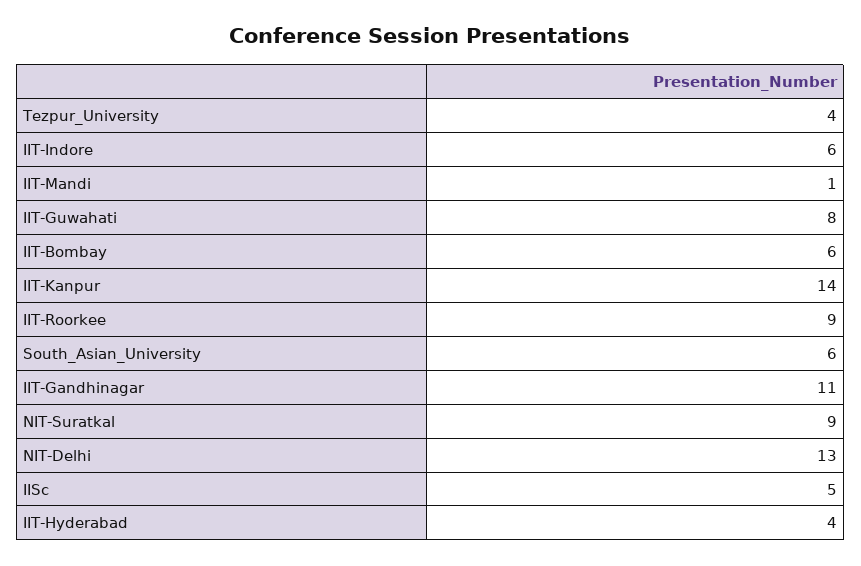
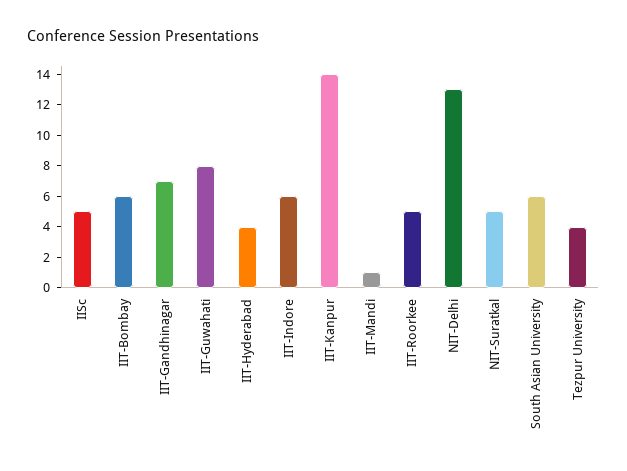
  {
    "Tezpur_University": 4,
    "IIT-Indore": 6,
    "IIT-Mandi": 1,
    "IIT-Guwahati": 8,
    "IIT-Bombay": 6,
    "IIT-Kanpur": 14,
-   "IIT-Roorkee": 9,
+   "IIT-Roorkee": 5,
    "South_Asian_University": 6,
-   "IIT-Gandhinagar": 11,
+   "IIT-Gandhinagar": 7,
-   "NIT-Suratkal": 9,
+   "NIT-Suratkal": 5,
    "NIT-Delhi": 13,
    "IISc": 5,
    "IIT-Hyderabad": 4
  }

